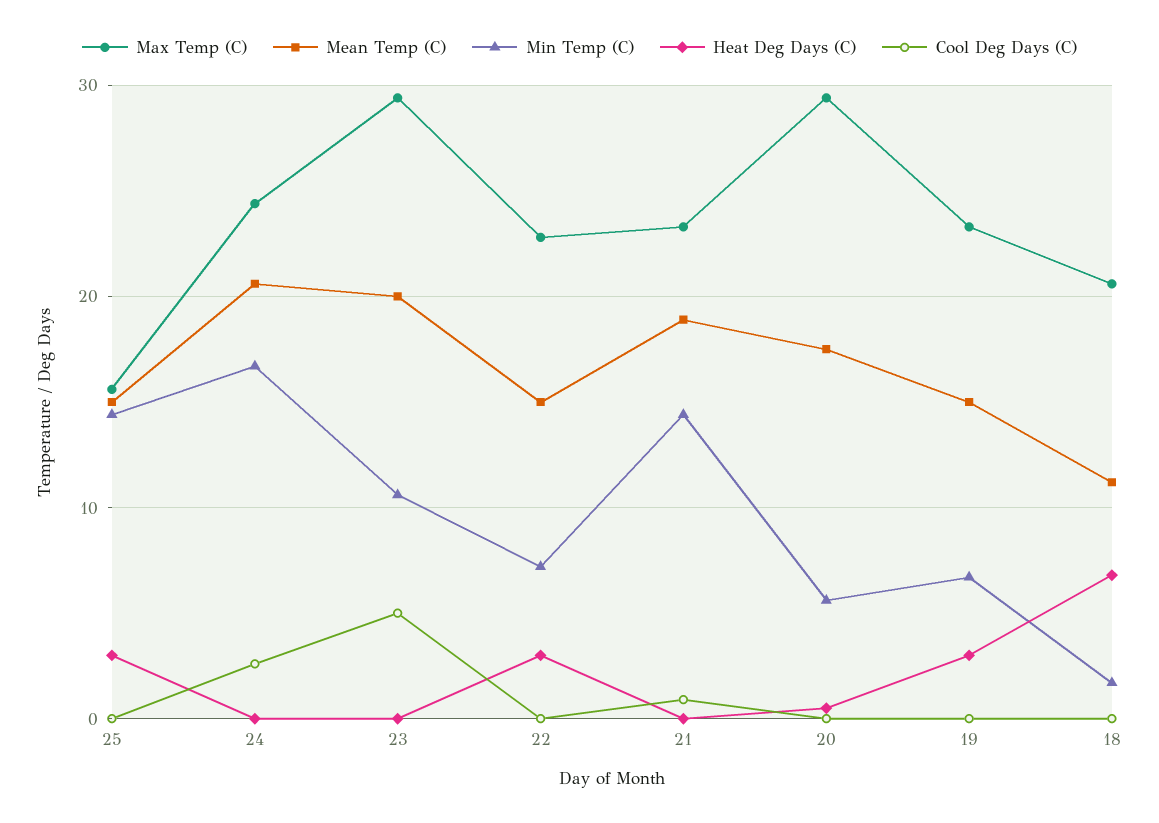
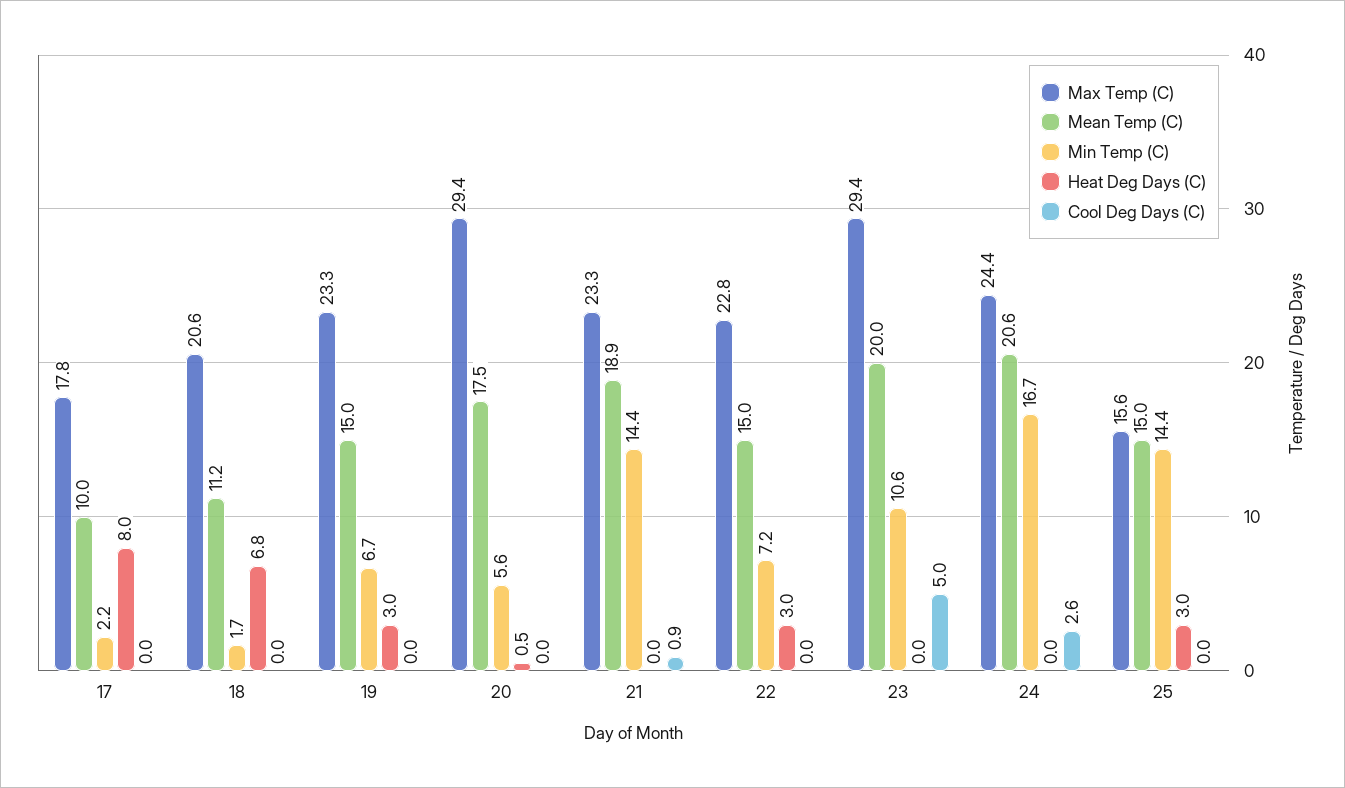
  {
    "Max Temp (C)": {
      "25": 15.6,
      "24": 24.4,
      "23": 29.4,
      "22": 22.8,
      "21": 23.3,
      "20": 29.4,
      "19": 23.3,
-     "18": 20.6
+     "18": 20.6,
+     "17": 17.8
    },
    "Mean Temp (C)": {
      "25": 15,
      "24": 20.6,
      "23": 20,
      "22": 15,
      "21": 18.9,
      "20": 17.5,
      "19": 15,
-     "18": 11.2
+     "18": 11.2,
+     "17": 10
    },
    "Min Temp (C)": {
      "25": 14.4,
      "24": 16.7,
      "23": 10.6,
      "22": 7.2,
      "21": 14.4,
      "20": 5.6,
      "19": 6.7,
-     "18": 1.7
+     "18": 1.7,
+     "17": 2.2
    },
    "Heat Deg Days (C)": {
      "25": 3,
      "24": 0,
      "23": 0,
      "22": 3,
      "21": 0,
      "20": 0.5,
      "19": 3,
-     "18": 6.8
+     "18": 6.8,
+     "17": 8
    },
    "Cool Deg Days (C)": {
      "25": 0,
      "24": 2.6,
      "23": 5,
      "22": 0,
      "21": 0.9,
      "20": 0,
      "19": 0,
-     "18": 0
+     "18": 0,
+     "17": 0
    }
  }

